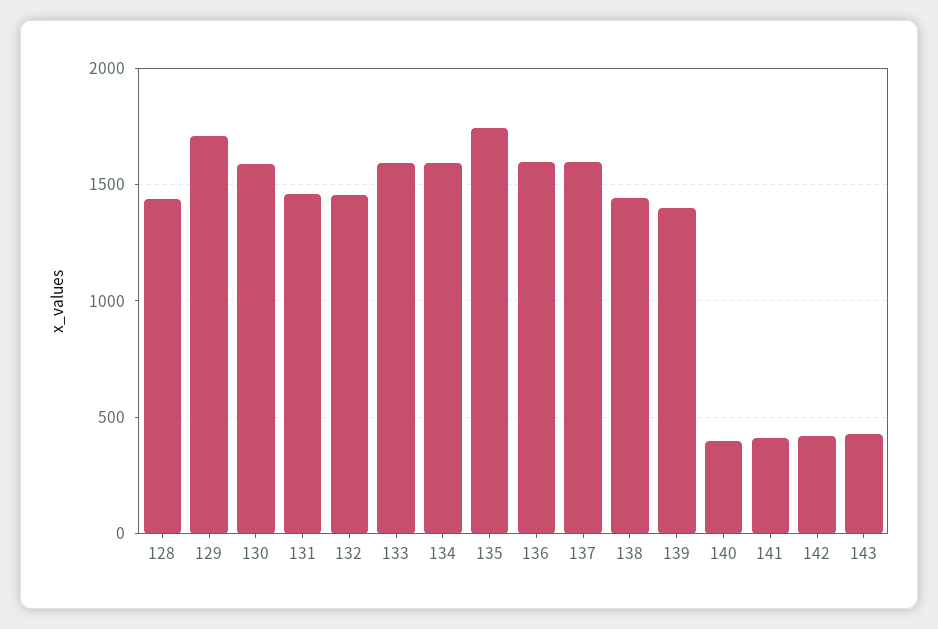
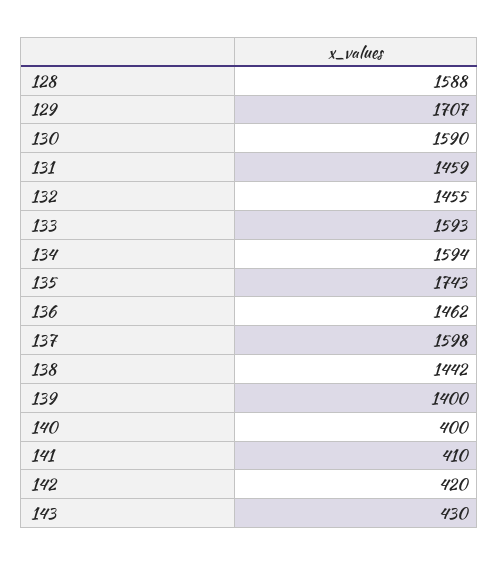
  {
-   "128": 1450,
+   "128": 1588,
    "129": 1707,
    "130": 1590,
    "131": 1459,
    "132": 1455,
    "133": 1593,
    "134": 1594,
    "135": 1743,
-   "136": 1600,
+   "136": 1462,
    "137": 1598,
    "138": 1442,
    "139": 1400,
    "140": 400,
    "141": 410,
    "142": 420,
    "143": 430
  }

